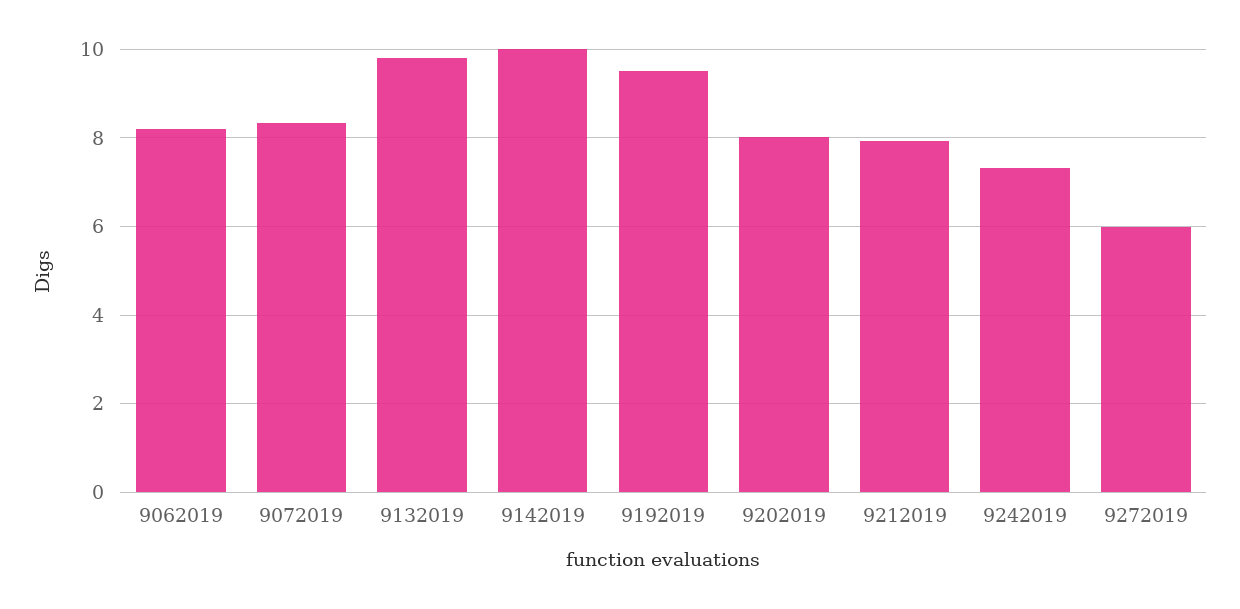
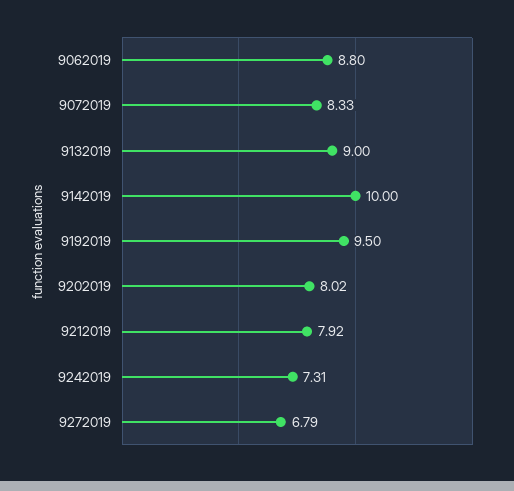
  {
-   "9062019": 8.2,
+   "9062019": 8.8,
    "9072019": 8.33,
-   "9132019": 9.8,
+   "9132019": 9,
    "9142019": 10,
    "9192019": 9.5,
    "9202019": 8.02,
    "9212019": 7.92,
    "9242019": 7.31,
-   "9272019": 6
+   "9272019": 6.79
  }

